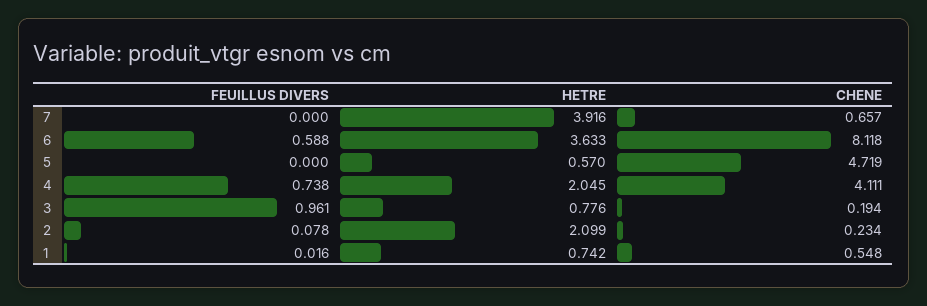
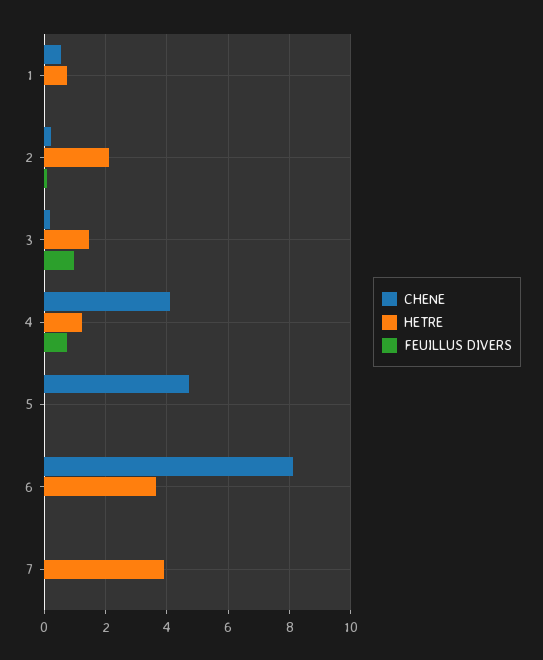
  {
    "FEUILLUS DIVERS": {
      "7": 0,
-     "6": 0.588,
+     "6": 0,
      "5": 0,
      "4": 0.738,
      "3": 0.961,
      "2": 0.078,
      "1": 0.016
    },
    "HETRE": {
      "7": 3.916,
      "6": 3.633,
-     "5": 0.57,
+     "5": 0,
-     "4": 2.045,
+     "4": 1.2,
-     "3": 0.776,
+     "3": 1.4,
      "2": 2.099,
      "1": 0.742
    },
    "CHENE": {
-     "7": 0.657,
+     "7": 0,
      "6": 8.118,
      "5": 4.719,
      "4": 4.111,
      "3": 0.194,
      "2": 0.234,
      "1": 0.548
    }
  }

